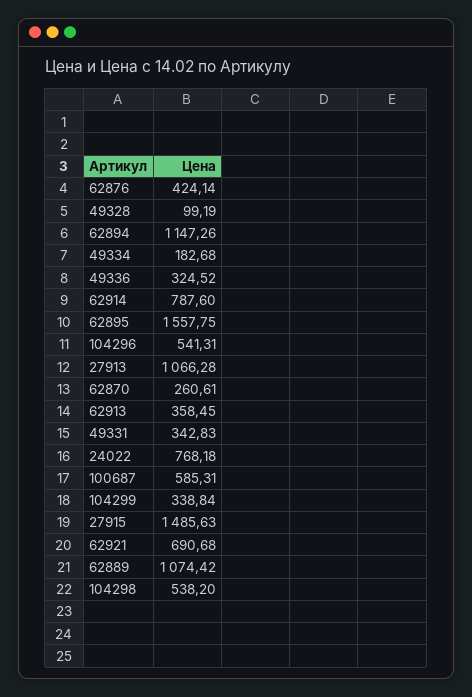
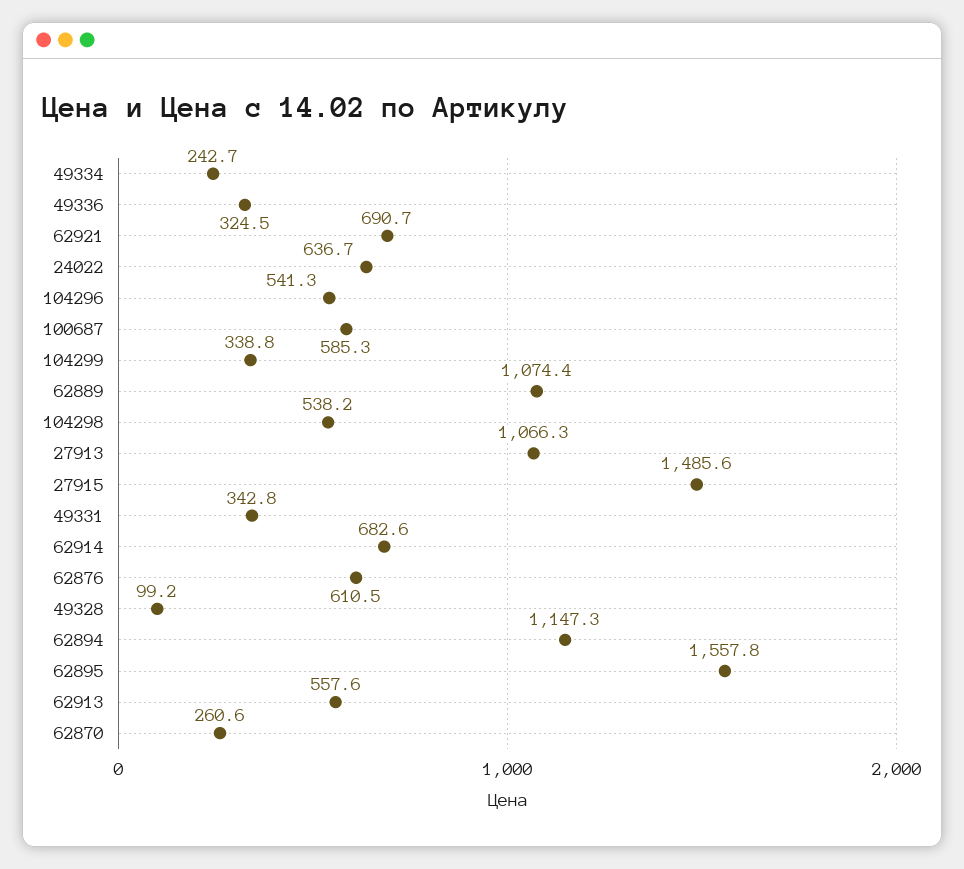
  {
-   "62876": 424.14,
+   "62876": 610.5,
    "49328": 99.19,
    "62894": 1147.26,
-   "49334": 182.68,
+   "49334": 242.7,
    "49336": 324.52,
-   "62914": 787.6,
+   "62914": 682.6,
    "62895": 1557.75,
    "104296": 541.31,
    "27913": 1066.28,
    "62870": 260.61,
-   "62913": 358.45,
+   "62913": 557.6,
    "49331": 342.83,
-   "24022": 768.18,
+   "24022": 636.7,
    "100687": 585.31,
    "104299": 338.84,
    "27915": 1485.63,
    "62921": 690.68,
    "62889": 1074.42,
    "104298": 538.2
  }

